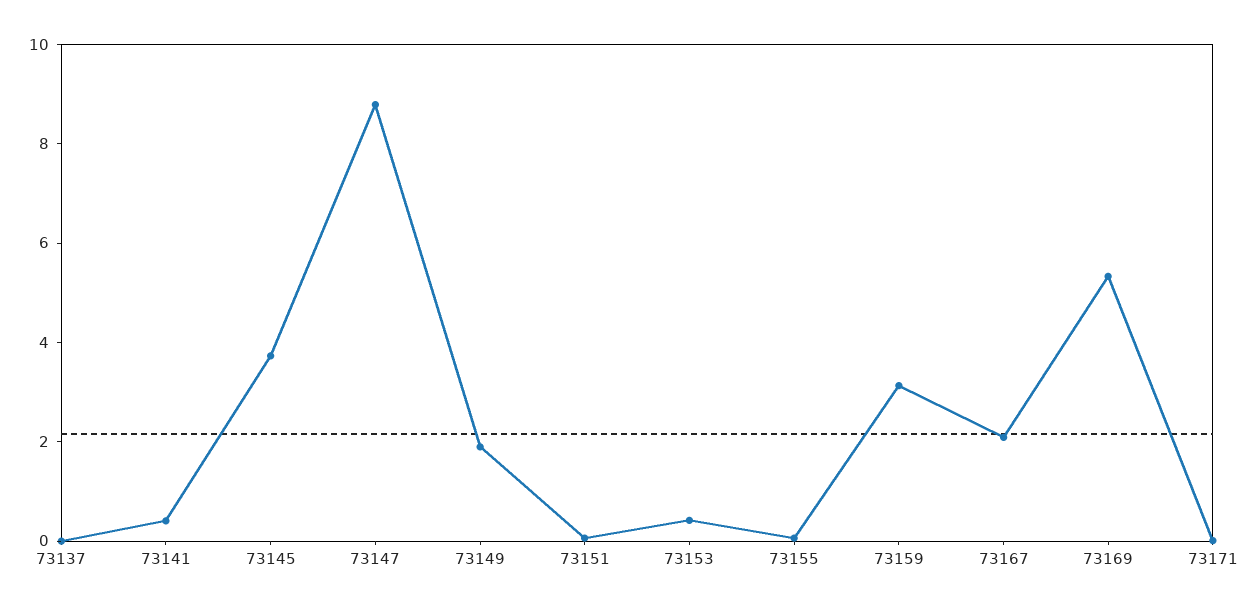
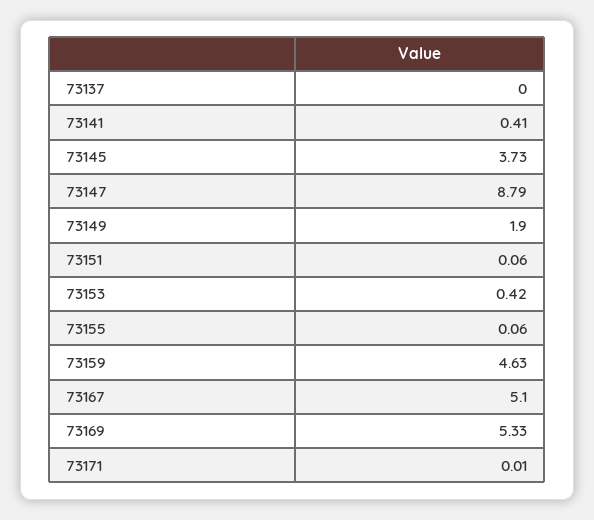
  {
    "73137": 0,
    "73141": 0.41,
    "73145": 3.73,
    "73147": 8.79,
    "73149": 1.9,
    "73151": 0.06,
    "73153": 0.42,
    "73155": 0.06,
-   "73159": 3,
+   "73159": 4.63,
-   "73167": 2,
+   "73167": 5.1,
    "73169": 5.33,
    "73171": 0.01
  }

